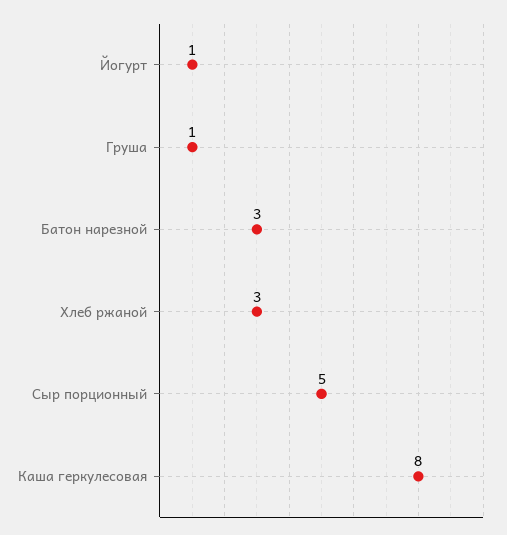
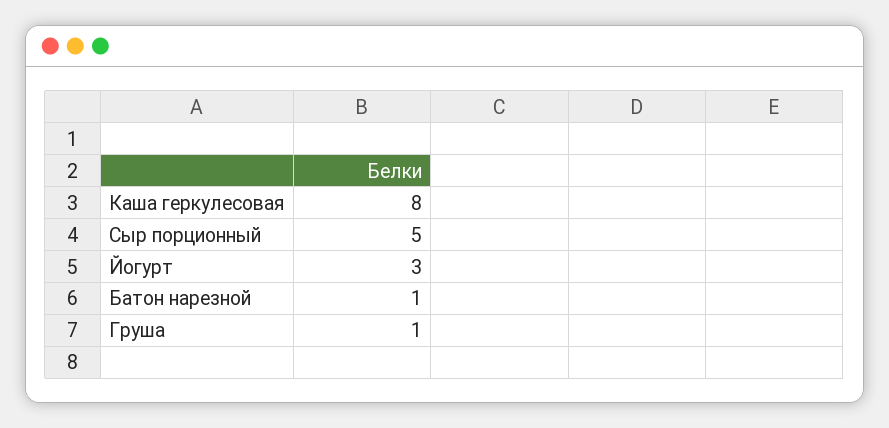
  {
-   "Йогурт": 1,
+   "Йогурт": 3,
    "Груша": 1,
-   "Батон нарезной": 3,
+   "Батон нарезной": 1,
-   "Хлеб ржаной": 3,
    "Сыр порционный": 5,
    "Каша геркулесовая": 8
  }

